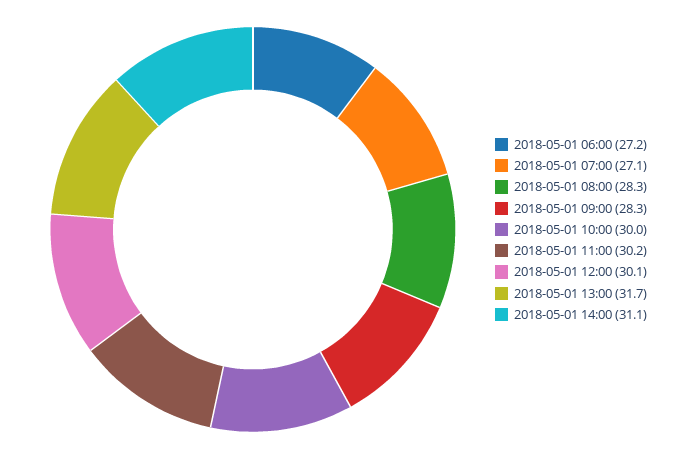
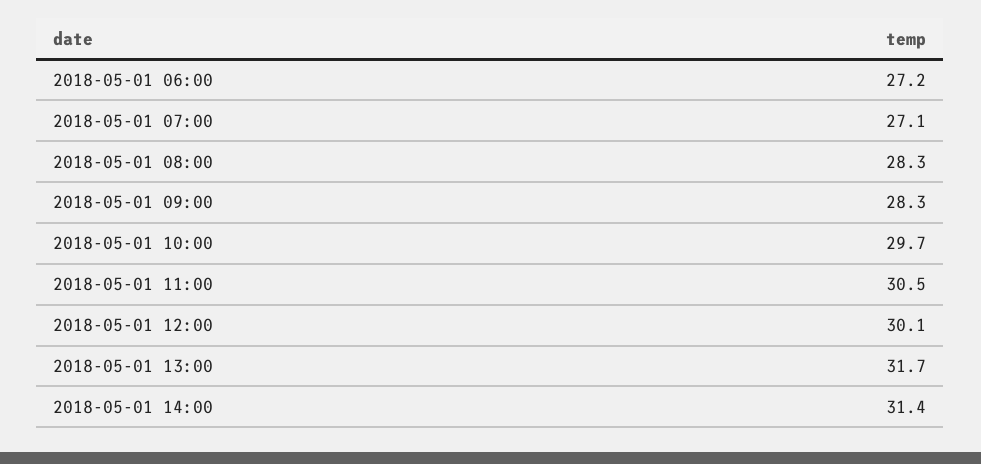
  {
    "2018-05-01 06:00": 27.2,
    "2018-05-01 07:00": 27.1,
    "2018-05-01 08:00": 28.3,
    "2018-05-01 09:00": 28.3,
-   "2018-05-01 10:00": 30,
+   "2018-05-01 10:00": 29.7,
-   "2018-05-01 11:00": 30.2,
+   "2018-05-01 11:00": 30.5,
    "2018-05-01 12:00": 30.1,
    "2018-05-01 13:00": 31.7,
-   "2018-05-01 14:00": 31.1
+   "2018-05-01 14:00": 31.4
  }

